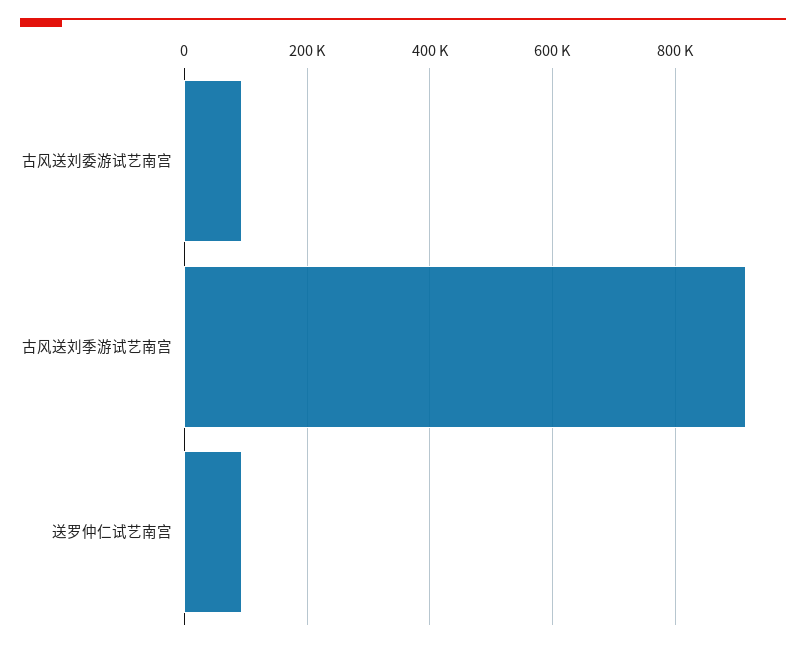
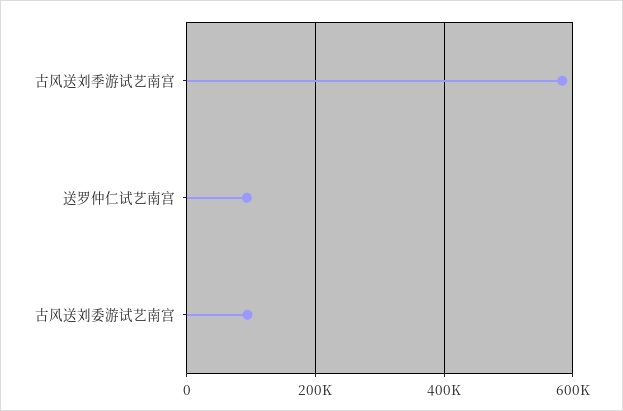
  {
    "古风送刘委游试艺南宫": 100000,
-   "古风送刘季游试艺南宫": 920000,
+   "古风送刘季游试艺南宫": 580000,
    "送罗仲仁试艺南宫": 100000
  }

